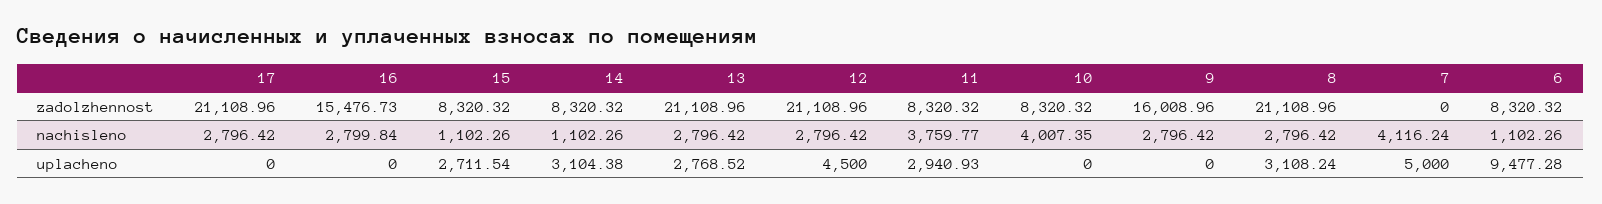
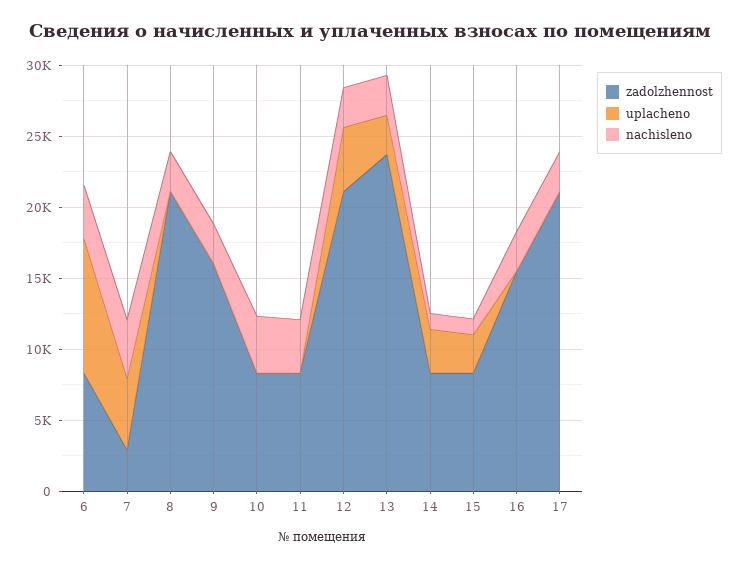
  {
    "zadolzhennost": {
      "17": 21108.96,
      "16": 15476.73,
      "15": 8320.32,
      "14": 8320.32,
-     "13": 21108.96,
+     "13": 24000,
      "12": 21108.96,
      "11": 8320.32,
      "10": 8320.32,
      "9": 16008.96,
      "8": 21108.96,
-     "7": 0,
+     "7": 3000,
      "6": 8320.32
    },
    "nachisleno": {
      "17": 2796.42,
      "16": 2799.84,
      "15": 1102.26,
      "14": 1102.26,
      "13": 2796.42,
      "12": 2796.42,
      "11": 3759.77,
      "10": 4007.35,
      "9": 2796.42,
      "8": 2796.42,
      "7": 4116.24,
-     "6": 1102.26
+     "6": 4000
    },
    "uplacheno": {
      "17": 0,
      "16": 0,
      "15": 2711.54,
      "14": 3104.38,
      "13": 2768.52,
      "12": 4500,
-     "11": 2940.93,
+     "11": 0,
      "10": 0,
      "9": 0,
-     "8": 3108.24,
+     "8": 0,
      "7": 5000,
      "6": 9477.28
    }
  }

